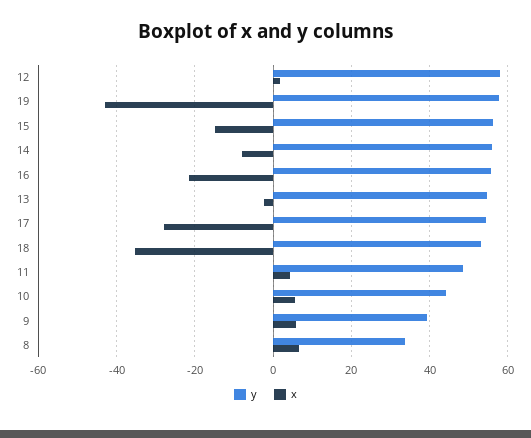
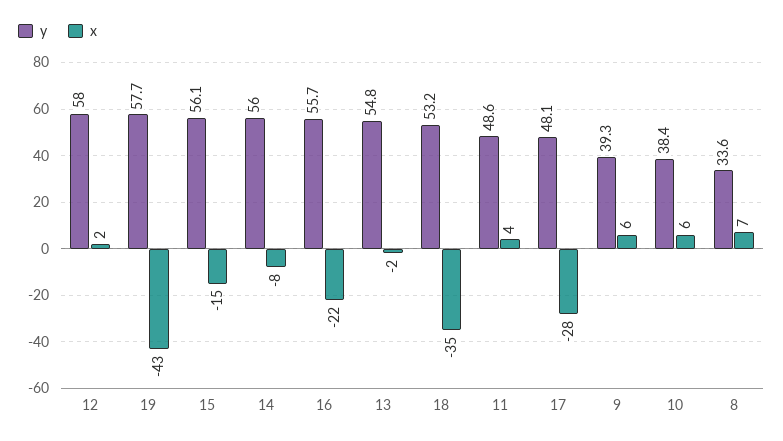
  {
    "y": {
      "12": 58,
      "19": 57.7,
      "15": 56.1,
      "14": 56,
      "16": 55.7,
      "13": 54.8,
-     "17": 54,
+     "17": 48.1,
      "18": 53.2,
      "11": 48.6,
-     "10": 44,
+     "10": 38.4,
      "9": 39.3,
      "8": 33.6
    },
    "x": {
      "12": 2,
      "19": -43,
      "15": -15,
      "14": -8,
      "16": -22,
      "13": -2,
      "17": -28,
      "18": -35,
      "11": 4,
      "10": 6,
      "9": 6,
      "8": 7
    }
  }

